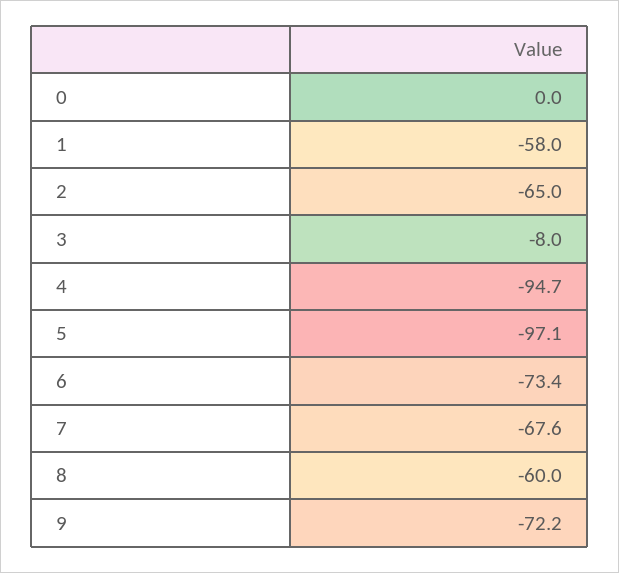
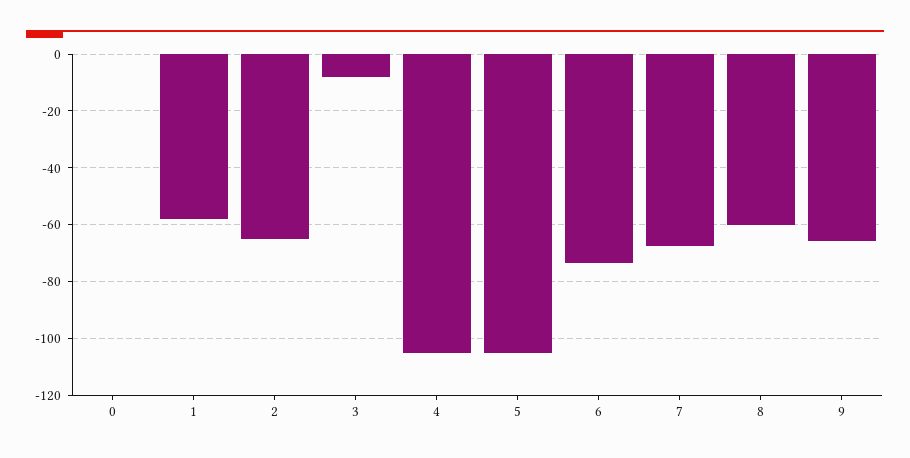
  {
    "0": 0,
    "1": -58,
    "2": -65,
    "3": -8,
-   "4": -94.7,
+   "4": -105,
-   "5": -97.1,
+   "5": -105,
    "6": -73.4,
    "7": -67.6,
    "8": -60,
-   "9": -72.2
+   "9": -65
  }

